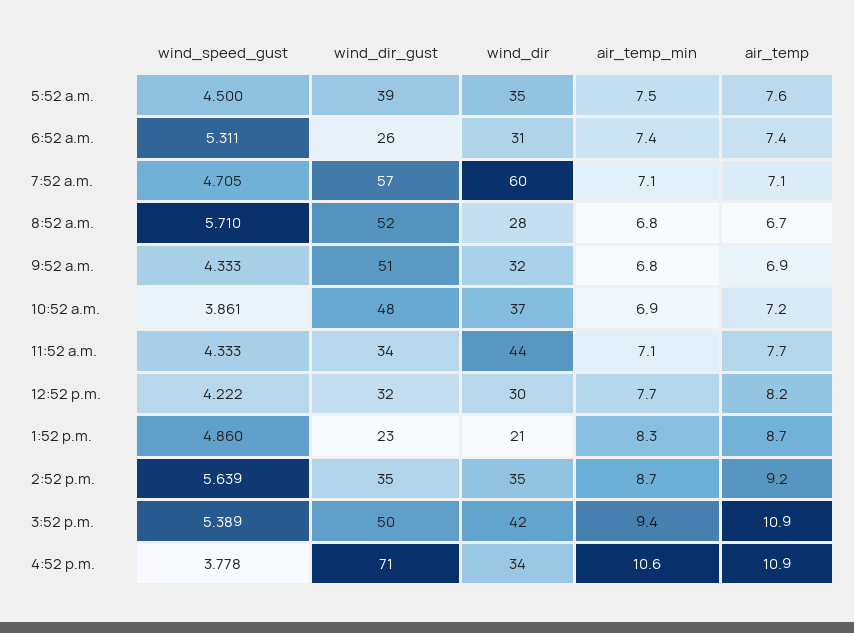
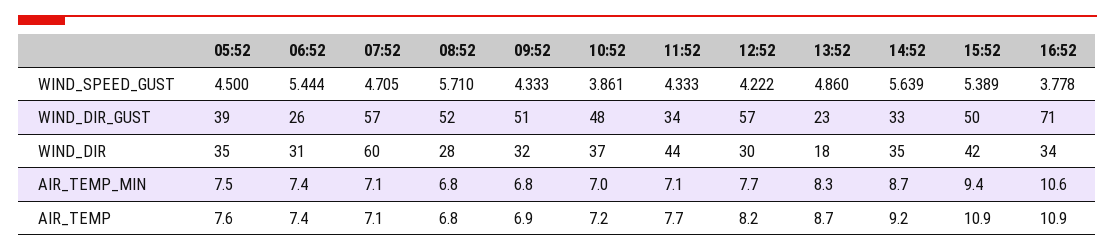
  {
    "wind_speed_gust": {
      "5:52 a.m.": 4.5,
-     "6:52 a.m.": 5.311,
+     "6:52 a.m.": 5.444,
      "7:52 a.m.": 4.705,
      "8:52 a.m.": 5.71,
      "9:52 a.m.": 4.333,
      "10:52 a.m.": 3.861,
      "11:52 a.m.": 4.333,
      "12:52 p.m.": 4.222,
      "1:52 p.m.": 4.86,
      "2:52 p.m.": 5.639,
      "3:52 p.m.": 5.389,
      "4:52 p.m.": 3.778
    },
    "wind_dir_gust": {
      "5:52 a.m.": 39,
      "6:52 a.m.": 26,
      "7:52 a.m.": 57,
      "8:52 a.m.": 52,
      "9:52 a.m.": 51,
      "10:52 a.m.": 48,
      "11:52 a.m.": 34,
-     "12:52 p.m.": 32,
+     "12:52 p.m.": 57,
      "1:52 p.m.": 23,
-     "2:52 p.m.": 35,
+     "2:52 p.m.": 33,
      "3:52 p.m.": 50,
      "4:52 p.m.": 71
    },
    "wind_dir": {
      "5:52 a.m.": 35,
      "6:52 a.m.": 31,
      "7:52 a.m.": 60,
      "8:52 a.m.": 28,
      "9:52 a.m.": 32,
      "10:52 a.m.": 37,
      "11:52 a.m.": 44,
      "12:52 p.m.": 30,
-     "1:52 p.m.": 21,
+     "1:52 p.m.": 18,
      "2:52 p.m.": 35,
      "3:52 p.m.": 42,
      "4:52 p.m.": 34
    },
    "air_temp_min": {
      "5:52 a.m.": 7.5,
      "6:52 a.m.": 7.4,
      "7:52 a.m.": 7.1,
      "8:52 a.m.": 6.8,
      "9:52 a.m.": 6.8,
-     "10:52 a.m.": 6.9,
+     "10:52 a.m.": 7,
      "11:52 a.m.": 7.1,
      "12:52 p.m.": 7.7,
      "1:52 p.m.": 8.3,
      "2:52 p.m.": 8.7,
      "3:52 p.m.": 9.4,
      "4:52 p.m.": 10.6
    },
    "air_temp": {
      "5:52 a.m.": 7.6,
      "6:52 a.m.": 7.4,
      "7:52 a.m.": 7.1,
-     "8:52 a.m.": 6.7,
+     "8:52 a.m.": 6.8,
      "9:52 a.m.": 6.9,
      "10:52 a.m.": 7.2,
      "11:52 a.m.": 7.7,
      "12:52 p.m.": 8.2,
      "1:52 p.m.": 8.7,
      "2:52 p.m.": 9.2,
      "3:52 p.m.": 10.9,
      "4:52 p.m.": 10.9
    }
  }

